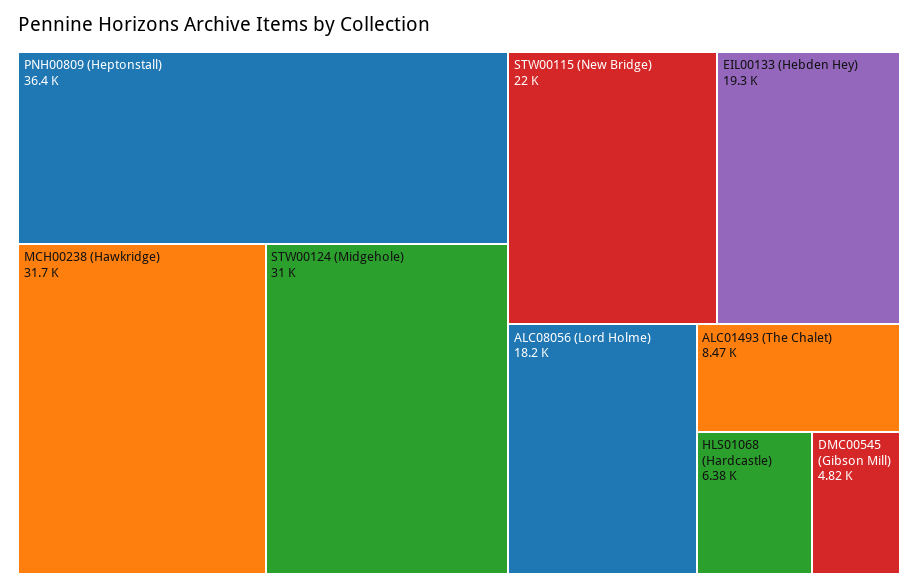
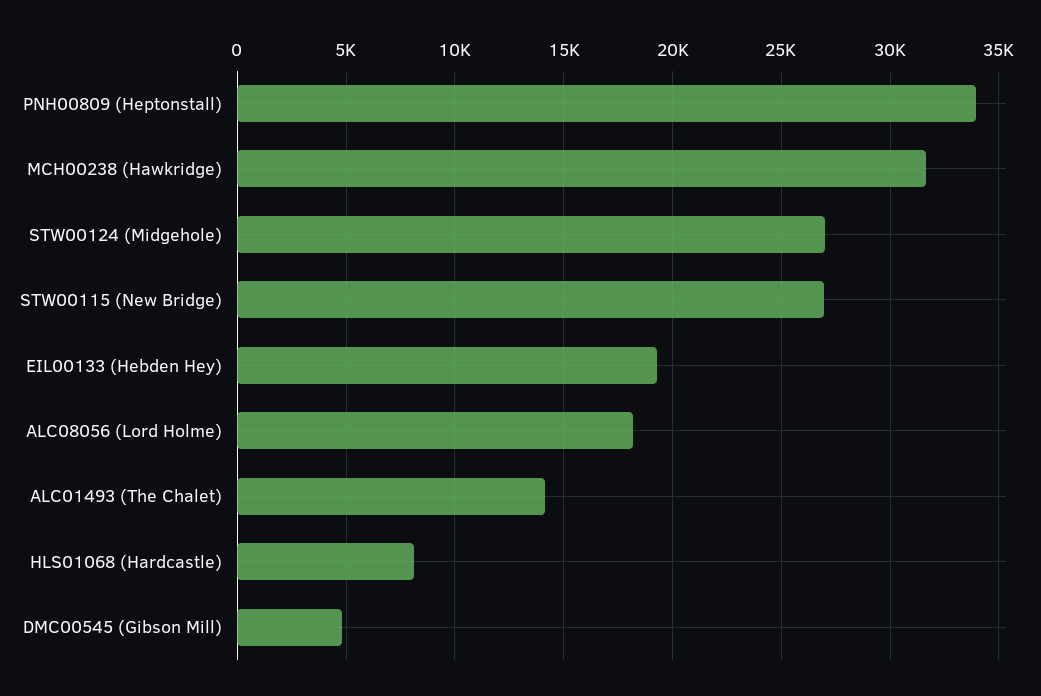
  {
-   "PNH00809 (Heptonstall)": 36400,
+   "PNH00809 (Heptonstall)": 34000,
    "MCH00238 (Hawkridge)": 31700,
-   "STW00124 (Midgehole)": 31000,
+   "STW00124 (Midgehole)": 27000,
-   "STW00115 (New Bridge)": 22000,
+   "STW00115 (New Bridge)": 27000,
    "EIL00133 (Hebden Hey)": 19300,
    "ALC08056 (Lord Holme)": 18200,
-   "ALC01493 (The Chalet)": 8470,
+   "ALC01493 (The Chalet)": 14000,
-   "HLS01068 (Hardcastle)": 6380,
+   "HLS01068 (Hardcastle)": 8000,
    "DMC00545 (Gibson Mill)": 4820
  }

